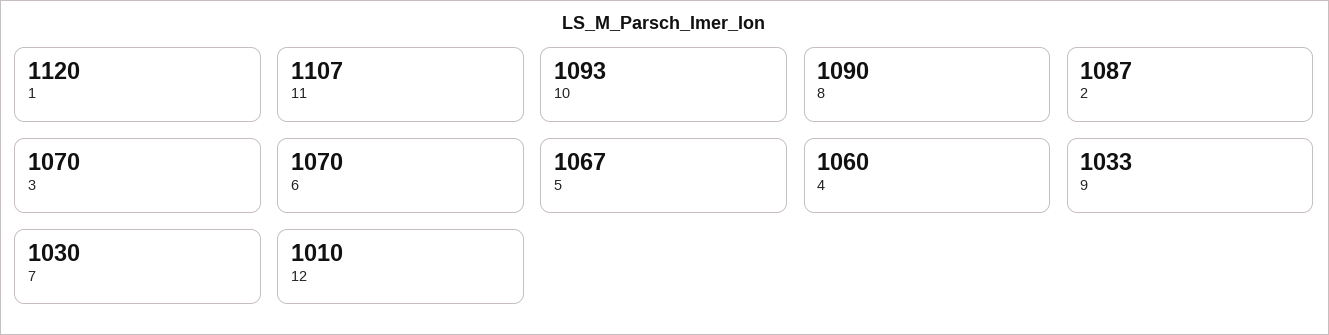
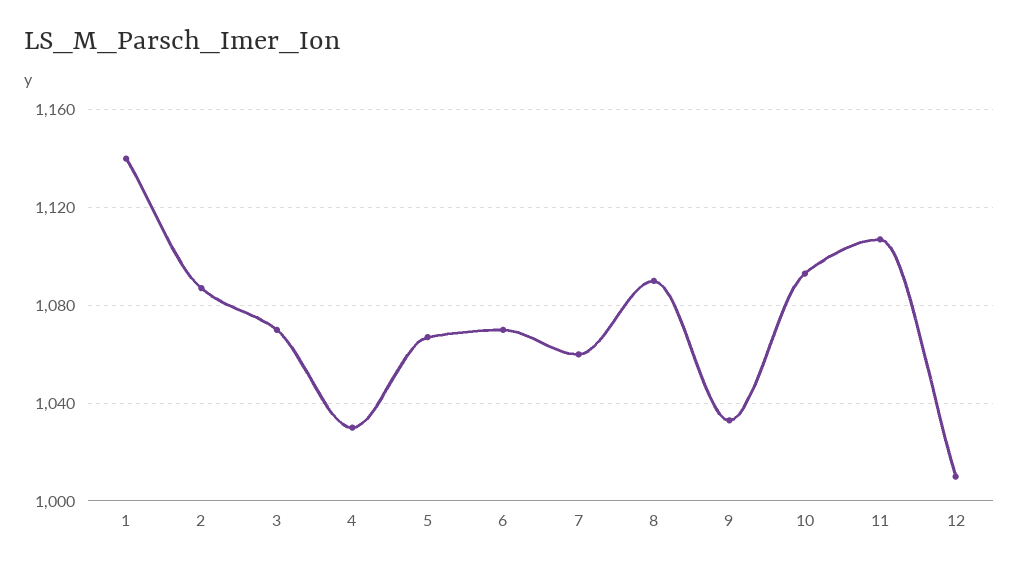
  {
-   "1": 1120,
+   "1": 1140,
    "11": 1107,
    "10": 1093,
    "8": 1090,
    "2": 1087,
    "3": 1070,
    "6": 1070,
    "5": 1067,
-   "4": 1060,
+   "4": 1030,
    "9": 1033,
-   "7": 1030,
+   "7": 1060,
    "12": 1010
  }

